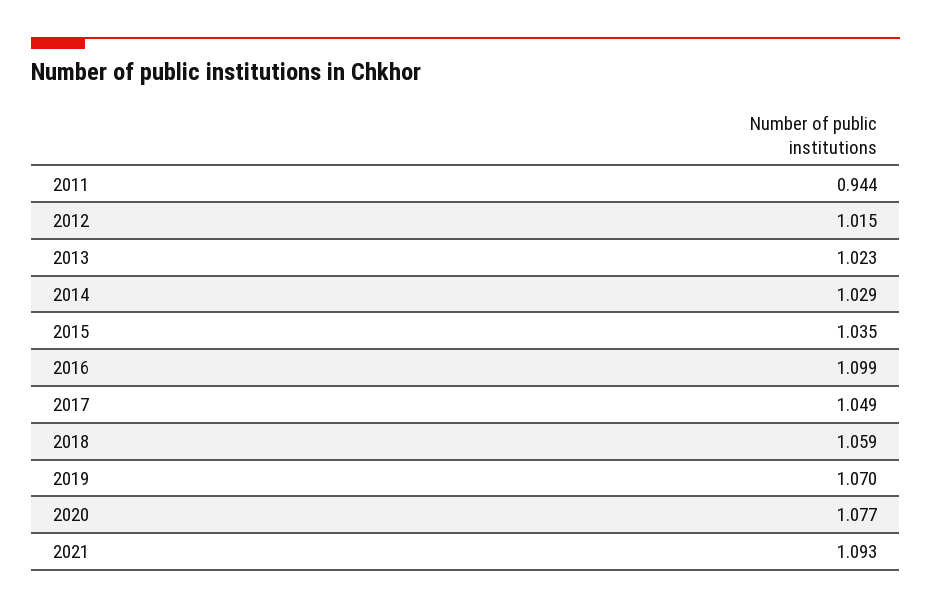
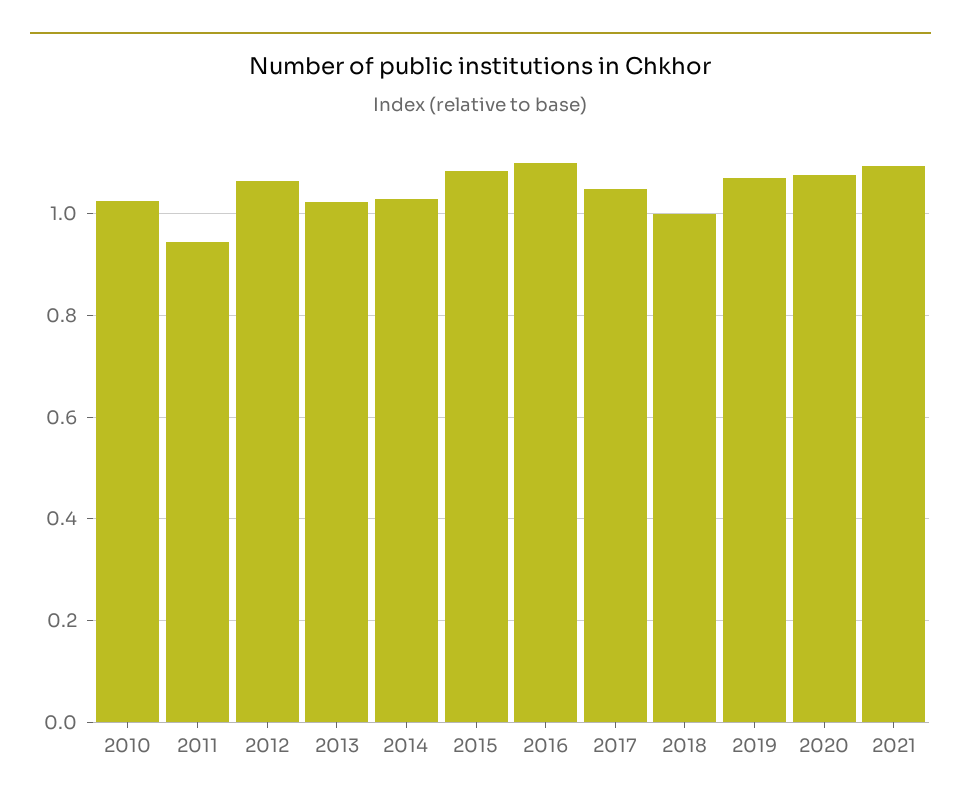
  {
    "2011": 0.944,
-   "2012": 1.015,
+   "2012": 1.06,
    "2013": 1.023,
    "2014": 1.029,
-   "2015": 1.035,
+   "2015": 1.08,
    "2016": 1.099,
    "2017": 1.049,
-   "2018": 1.059,
+   "2018": 1,
    "2019": 1.07,
    "2020": 1.077,
-   "2021": 1.093
+   "2021": 1.093,
+   "2010": 1.02
  }

